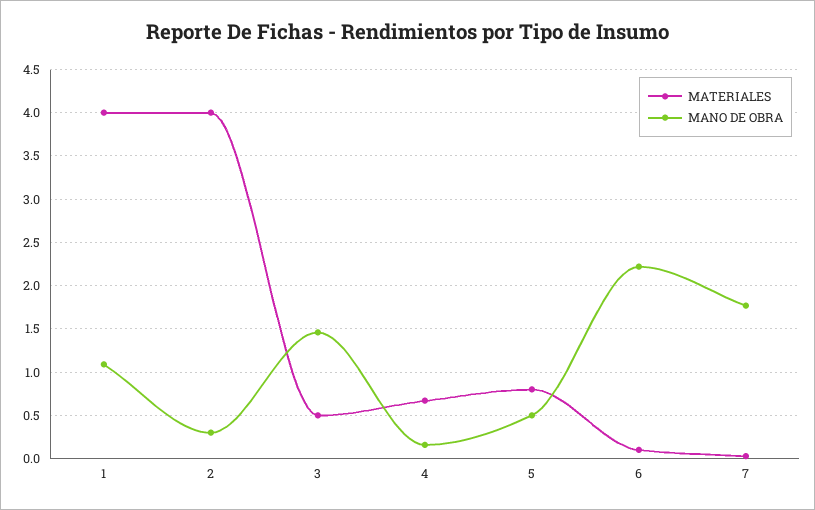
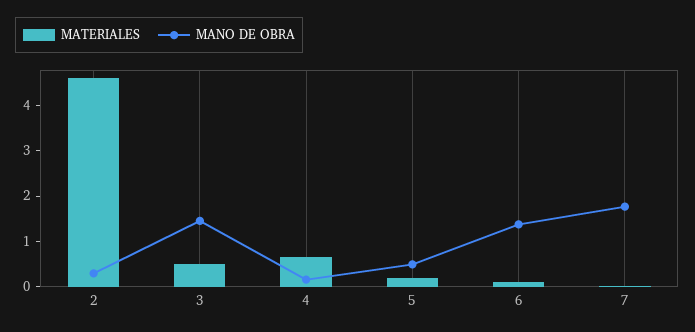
  {
    "MATERIALES": {
-     "1": 4,
-     "2": 4,
+     "2": 4.6,
      "3": 0.5,
      "4": 0.7,
-     "5": 0.8,
+     "5": 0.2,
      "6": 0.1,
      "7": 0
    },
    "MANO DE OBRA": {
-     "1": 1.1,
      "2": 0.3,
      "3": 1.5,
      "4": 0.2,
      "5": 0.5,
-     "6": 2.2,
+     "6": 1.4,
      "7": 1.8
    }
  }

